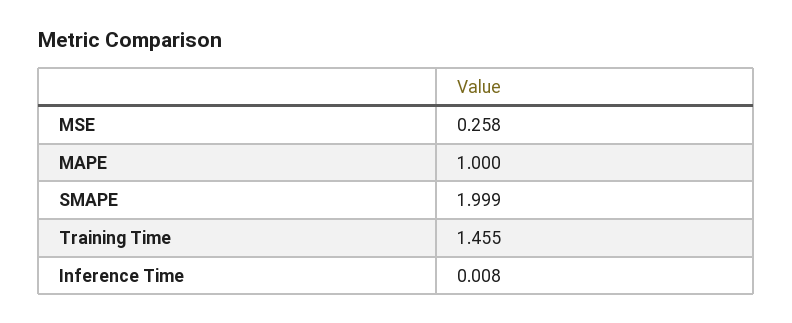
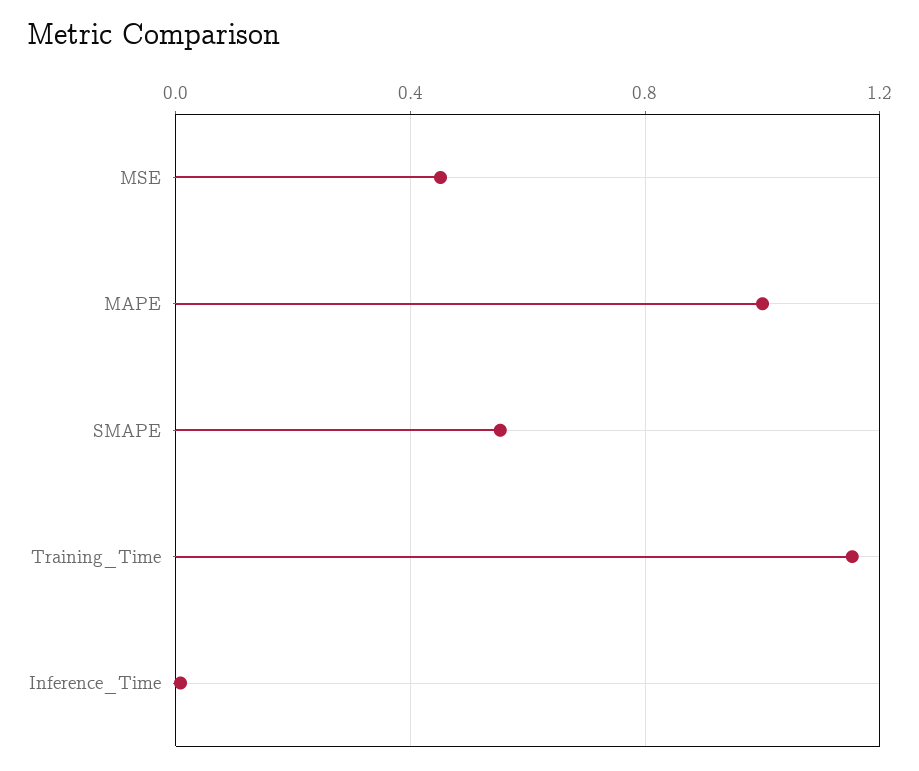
  {
-   "MSE": 0.258,
+   "MSE": 0.45,
    "MAPE": 1,
-   "SMAPE": 1.999,
+   "SMAPE": 0.55,
-   "Training Time": 1.455,
+   "Training Time": 1.15,
    "Inference Time": 0.008
  }

